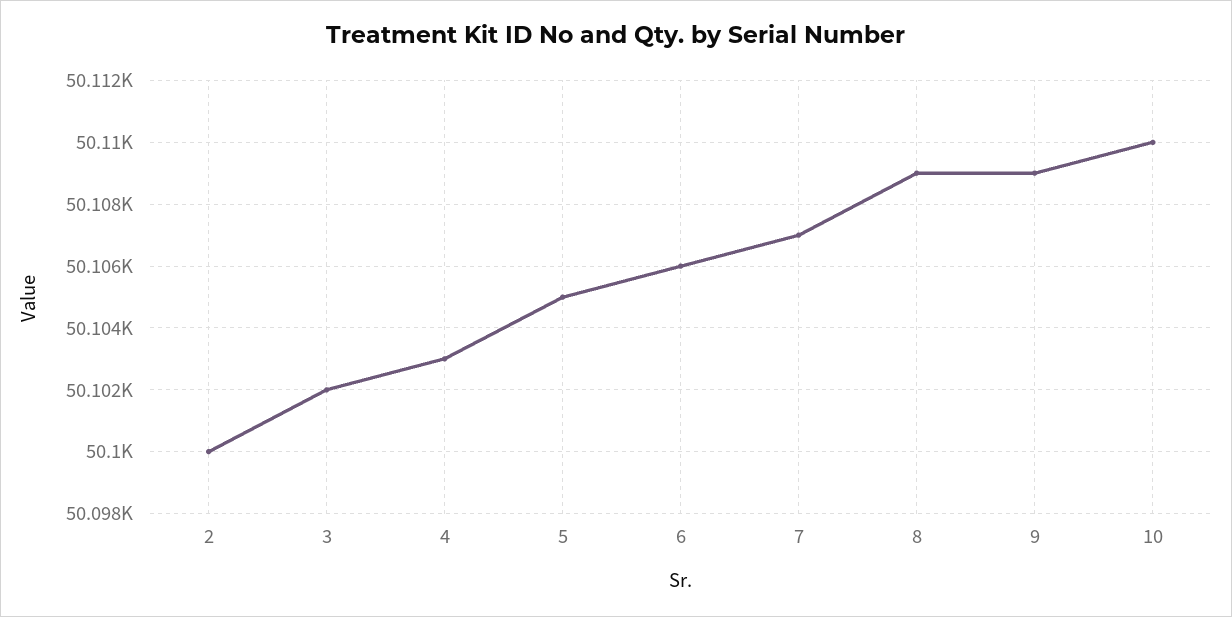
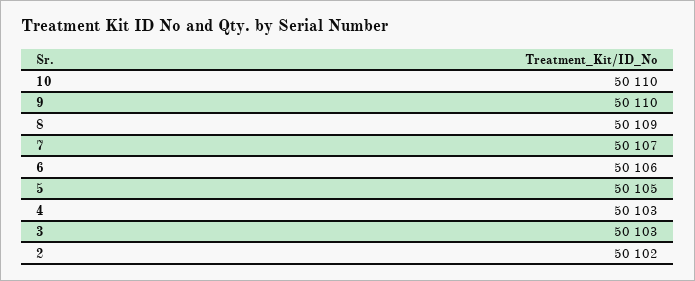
  {
-   "2": 50100,
+   "2": 50102,
-   "3": 50102,
+   "3": 50103,
    "4": 50103,
    "5": 50105,
    "6": 50106,
    "7": 50107,
    "8": 50109,
-   "9": 50109,
+   "9": 50110,
    "10": 50110
  }

